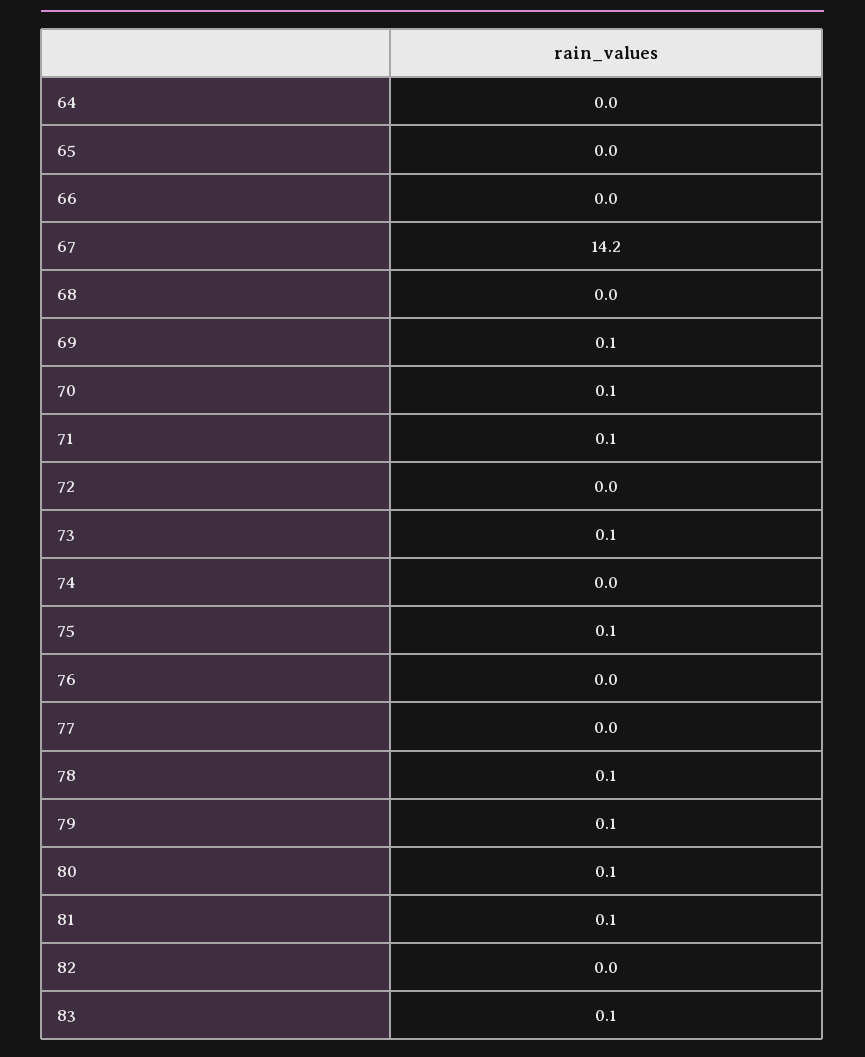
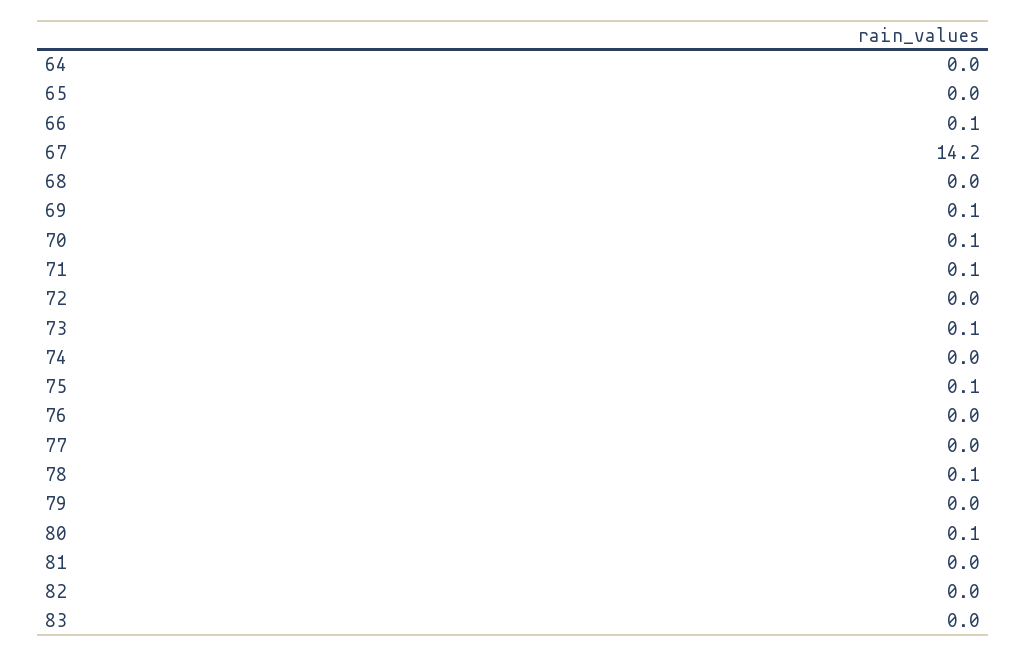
  {
    "64": 0,
    "65": 0,
-   "66": 0,
+   "66": 0.1,
    "67": 14.2,
    "68": 0,
    "69": 0.1,
    "70": 0.1,
    "71": 0.1,
    "72": 0,
    "73": 0.1,
    "74": 0,
    "75": 0.1,
    "76": 0,
    "77": 0,
    "78": 0.1,
-   "79": 0.1,
+   "79": 0,
    "80": 0.1,
-   "81": 0.1,
+   "81": 0,
    "82": 0,
-   "83": 0.1
+   "83": 0
  }

